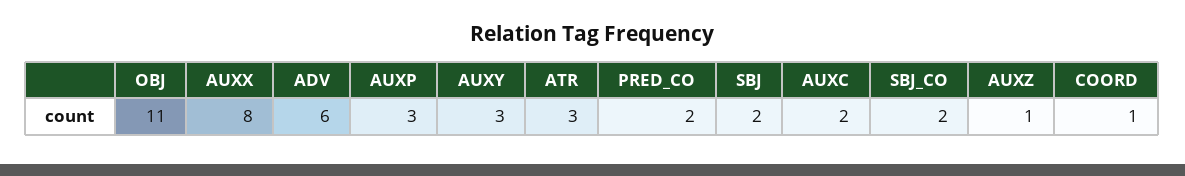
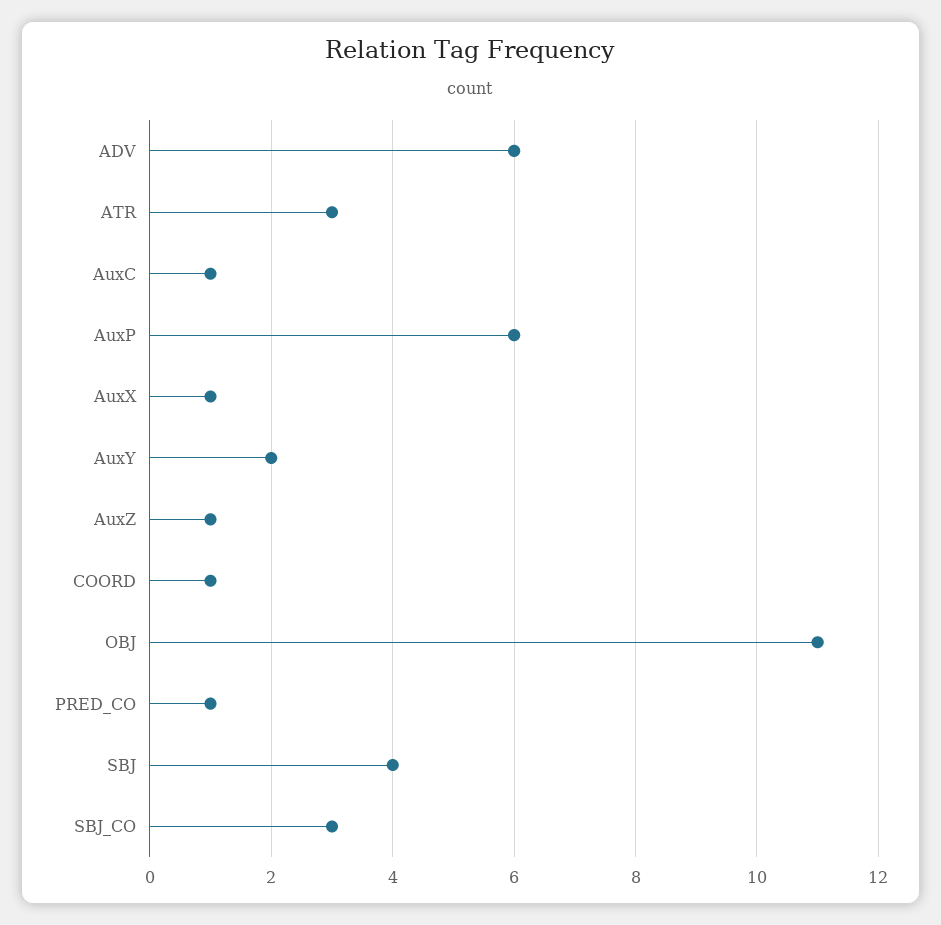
  {
    "OBJ": 11,
-   "AUXX": 8,
+   "AUXX": 1,
    "ADV": 6,
-   "AUXP": 3,
+   "AUXP": 6,
-   "AUXY": 3,
+   "AUXY": 2,
    "ATR": 3,
-   "PRED_CO": 2,
+   "PRED_CO": 1,
-   "SBJ": 2,
+   "SBJ": 4,
-   "AUXC": 2,
+   "AUXC": 1,
-   "SBJ_CO": 2,
+   "SBJ_CO": 3,
    "AUXZ": 1,
    "COORD": 1
  }

